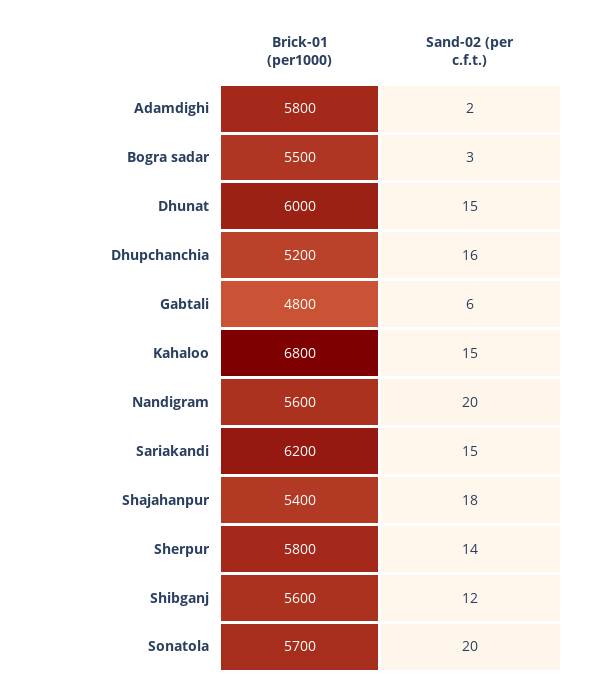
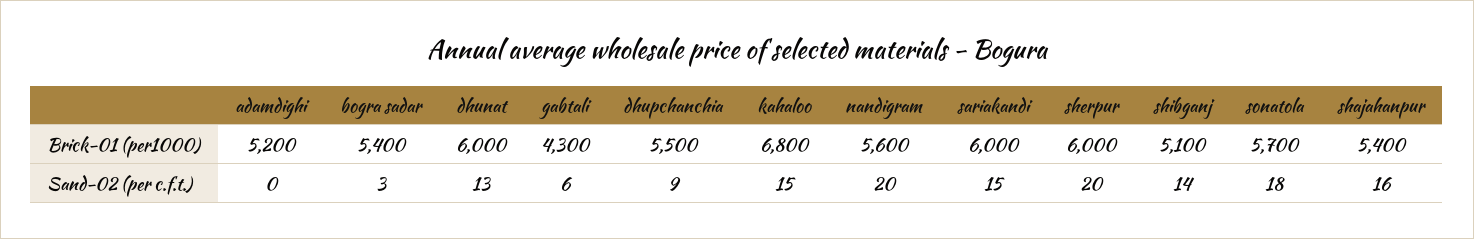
  {
    "Brick-01 (per1000)": {
-     "Adamdighi": 5800,
+     "Adamdighi": 5200,
-     "Bogra sadar": 5500,
+     "Bogra sadar": 5400,
      "Dhunat": 6000,
-     "Dhupchanchia": 5200,
+     "Dhupchanchia": 5500,
-     "Gabtali": 4800,
+     "Gabtali": 4300,
      "Kahaloo": 6800,
      "Nandigram": 5600,
-     "Sariakandi": 6200,
+     "Sariakandi": 6000,
      "Shajahanpur": 5400,
-     "Sherpur": 5800,
+     "Sherpur": 6000,
-     "Shibganj": 5600,
+     "Shibganj": 5100,
      "Sonatola": 5700
    },
    "Sand-02 (per c.f.t.)": {
-     "Adamdighi": 2,
+     "Adamdighi": 0,
      "Bogra sadar": 3,
-     "Dhunat": 15,
+     "Dhunat": 13,
-     "Dhupchanchia": 16,
+     "Dhupchanchia": 9,
      "Gabtali": 6,
      "Kahaloo": 15,
      "Nandigram": 20,
      "Sariakandi": 15,
-     "Shajahanpur": 18,
+     "Shajahanpur": 16,
-     "Sherpur": 14,
+     "Sherpur": 20,
-     "Shibganj": 12,
+     "Shibganj": 14,
-     "Sonatola": 20
+     "Sonatola": 18
    }
  }

